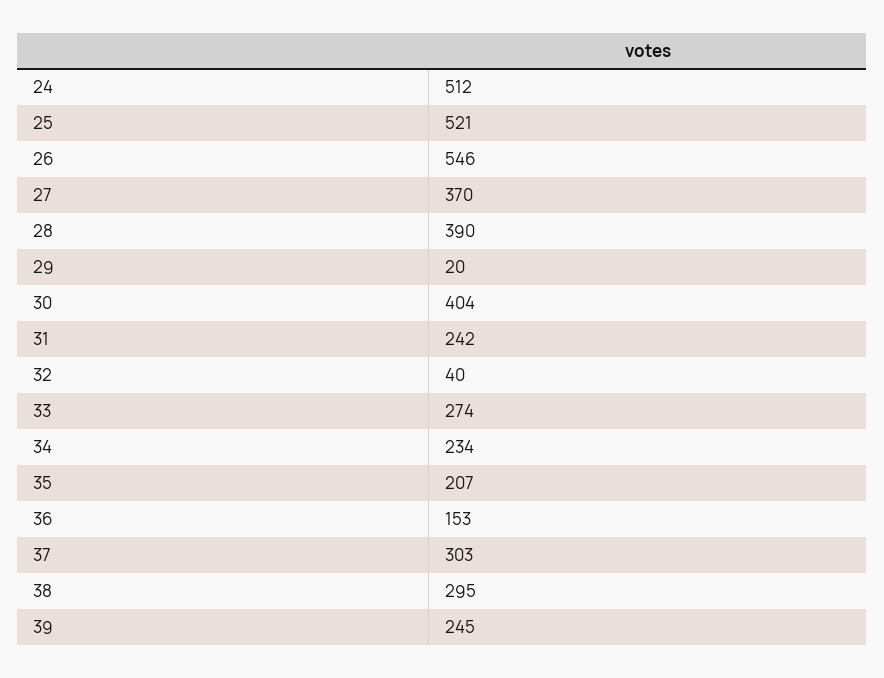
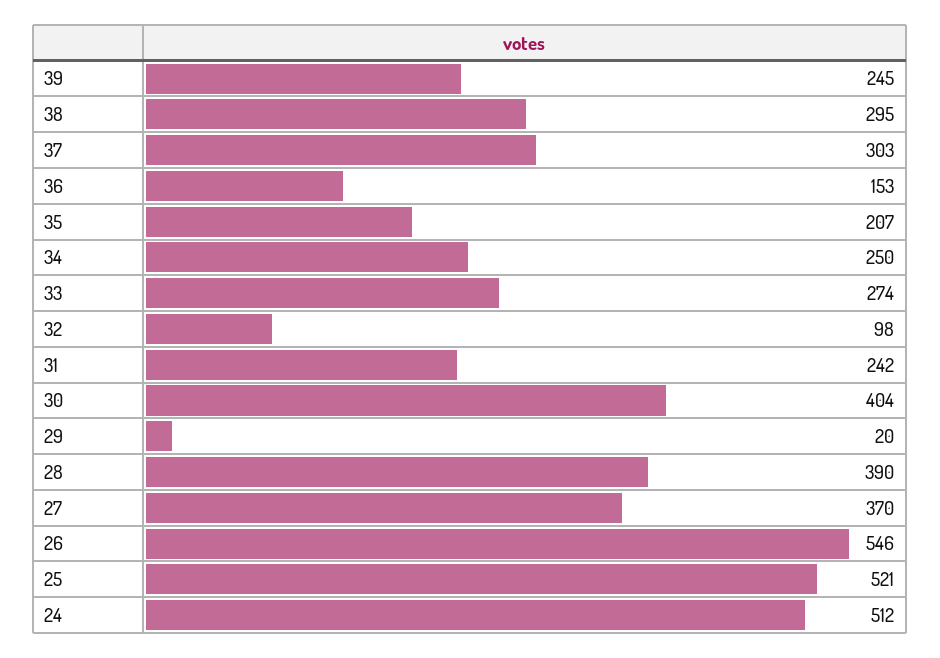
  {
    "24": 512,
    "25": 521,
    "26": 546,
    "27": 370,
    "28": 390,
    "29": 20,
    "30": 404,
    "31": 242,
-   "32": 40,
+   "32": 98,
    "33": 274,
-   "34": 234,
+   "34": 250,
    "35": 207,
    "36": 153,
    "37": 303,
    "38": 295,
    "39": 245
  }

